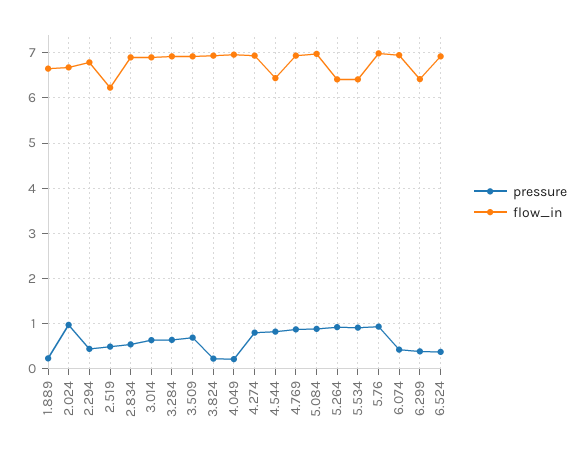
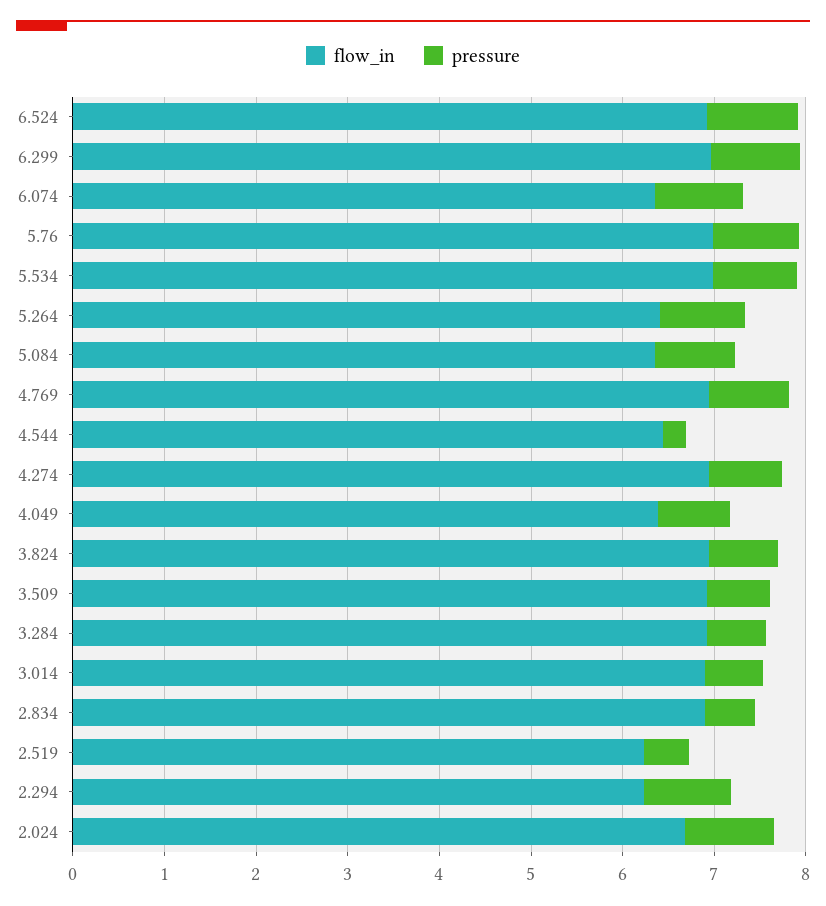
  {
    "pressure": {
-     "1.889": 0.2,
      "2.024": 1,
-     "2.294": 0.4,
+     "2.294": 1,
      "2.519": 0.4,
      "2.834": 0.6,
      "3.014": 0.6,
      "3.284": 0.6,
      "3.509": 0.6,
-     "3.824": 0.2,
+     "3.824": 0.8,
-     "4.049": 0.2,
+     "4.049": 0.8,
      "4.274": 0.8,
-     "4.544": 0.8,
+     "4.544": 0.2,
      "4.769": 0.8,
      "5.084": 0.8,
      "5.264": 1,
      "5.534": 1,
      "5.76": 1,
-     "6.074": 0.4,
+     "6.074": 1,
-     "6.299": 0.4,
+     "6.299": 1,
-     "6.524": 0.4
+     "6.524": 1
    },
    "flow_in": {
-     "1.889": 6.6,
      "2.024": 6.6,
-     "2.294": 6.8,
+     "2.294": 6.2,
      "2.519": 6.2,
      "2.834": 7,
      "3.014": 7,
      "3.284": 7,
      "3.509": 7,
      "3.824": 7,
-     "4.049": 7,
+     "4.049": 6.4,
      "4.274": 7,
      "4.544": 6.4,
      "4.769": 7,
-     "5.084": 7,
+     "5.084": 6.4,
      "5.264": 6.4,
-     "5.534": 6.4,
+     "5.534": 7,
      "5.76": 7,
-     "6.074": 7,
+     "6.074": 6.4,
-     "6.299": 6.4,
+     "6.299": 7,
      "6.524": 7
    }
  }

